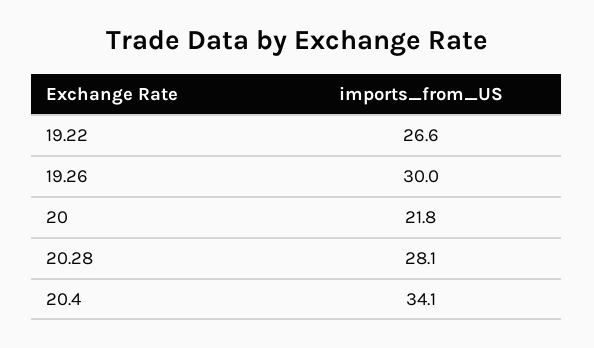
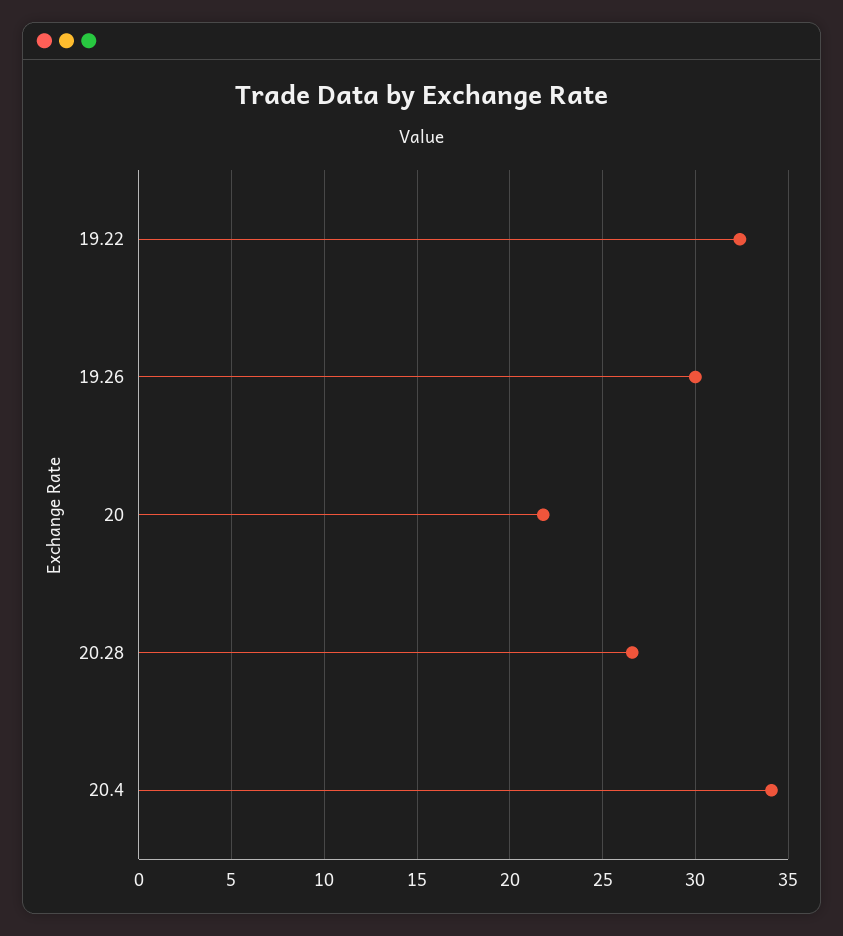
  {
-   "19.22": 26.6,
+   "19.22": 32.5,
    "19.26": 30,
    "20": 21.8,
-   "20.28": 28.1,
+   "20.28": 26.5,
    "20.4": 34.1
  }

